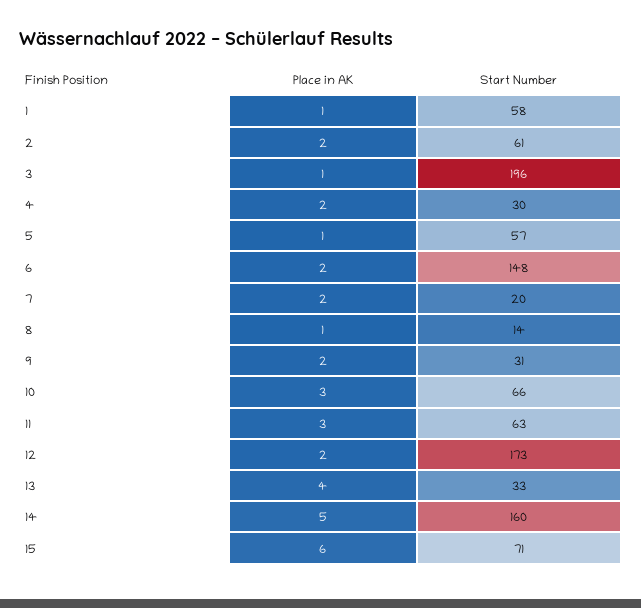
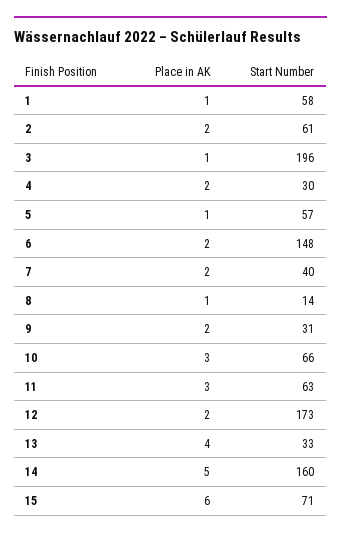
  {
    "Place in AK": {
      "1": 1,
      "2": 2,
      "3": 1,
      "4": 2,
      "5": 1,
      "6": 2,
      "7": 2,
      "8": 1,
      "9": 2,
      "10": 3,
      "11": 3,
      "12": 2,
      "13": 4,
      "14": 5,
      "15": 6
    },
    "Start Number": {
      "1": 58,
      "2": 61,
      "3": 196,
      "4": 30,
      "5": 57,
      "6": 148,
-     "7": 20,
+     "7": 40,
      "8": 14,
      "9": 31,
      "10": 66,
      "11": 63,
      "12": 173,
      "13": 33,
      "14": 160,
      "15": 71
    }
  }

